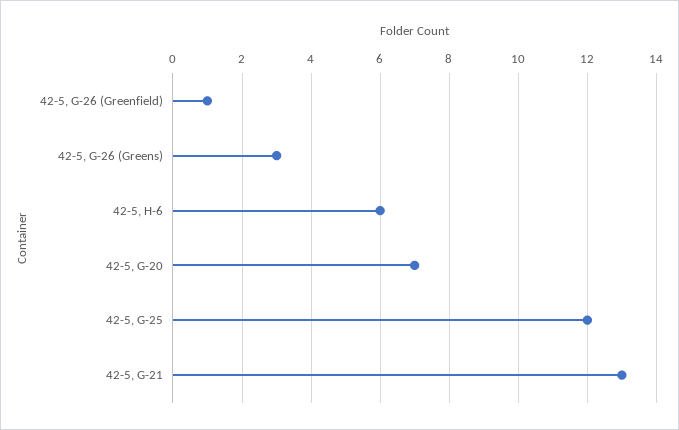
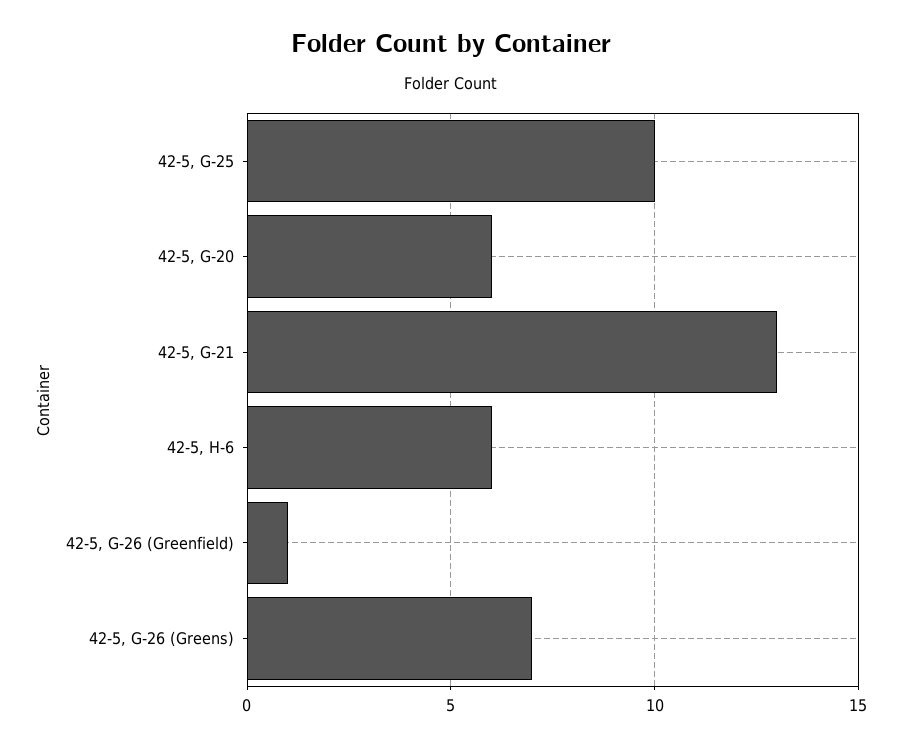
  {
    "42-5, G-26 (Greenfield)": 1,
-   "42-5, G-26 (Greens)": 3,
+   "42-5, G-26 (Greens)": 7,
    "42-5, H-6": 6,
-   "42-5, G-20": 7,
+   "42-5, G-20": 6,
-   "42-5, G-25": 12,
+   "42-5, G-25": 10,
    "42-5, G-21": 13
  }

